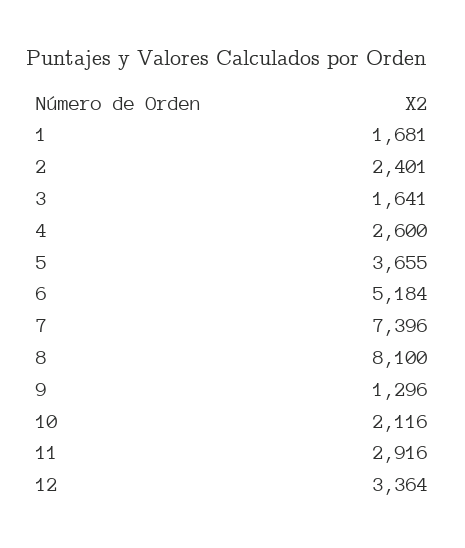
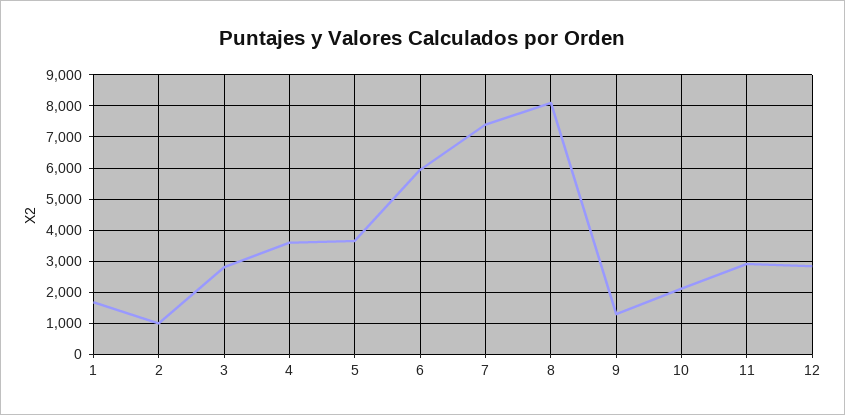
  {
    "1": 1681,
-   "2": 2401,
+   "2": 1000,
-   "3": 1641,
+   "3": 2800,
-   "4": 2600,
+   "4": 3600,
    "5": 3655,
-   "6": 5184,
+   "6": 6000,
    "7": 7396,
    "8": 8100,
    "9": 1296,
    "10": 2116,
    "11": 2916,
-   "12": 3364
+   "12": 2800
  }

